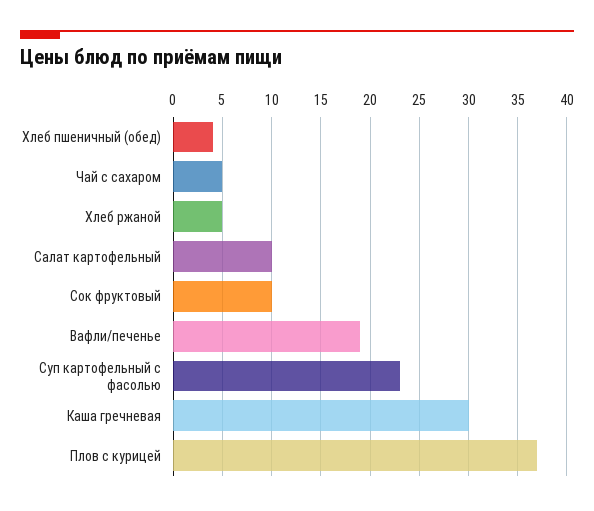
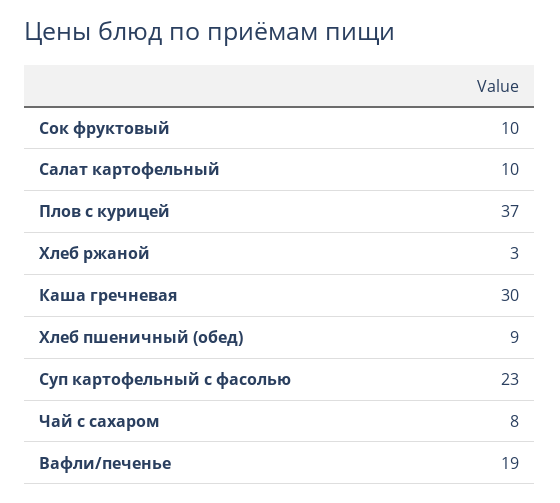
  {
-   "Хлеб пшеничный (обед)": 4,
+   "Хлеб пшеничный (обед)": 9,
-   "Чай с сахаром": 5,
+   "Чай с сахаром": 8,
-   "Хлеб ржаной": 5,
+   "Хлеб ржаной": 3,
    "Салат картофельный": 10,
    "Сок фруктовый": 10,
    "Вафли/печенье": 19,
    "Суп картофельный с фасолью": 23,
    "Каша гречневая": 30,
    "Плов с курицей": 37
  }

